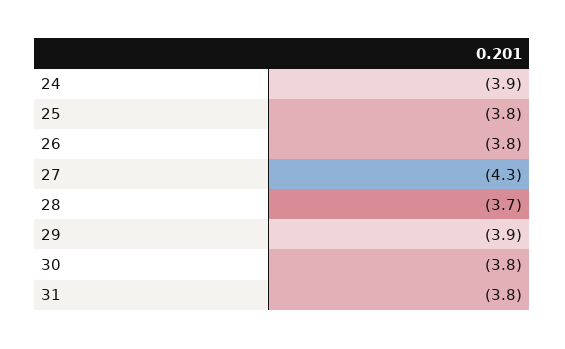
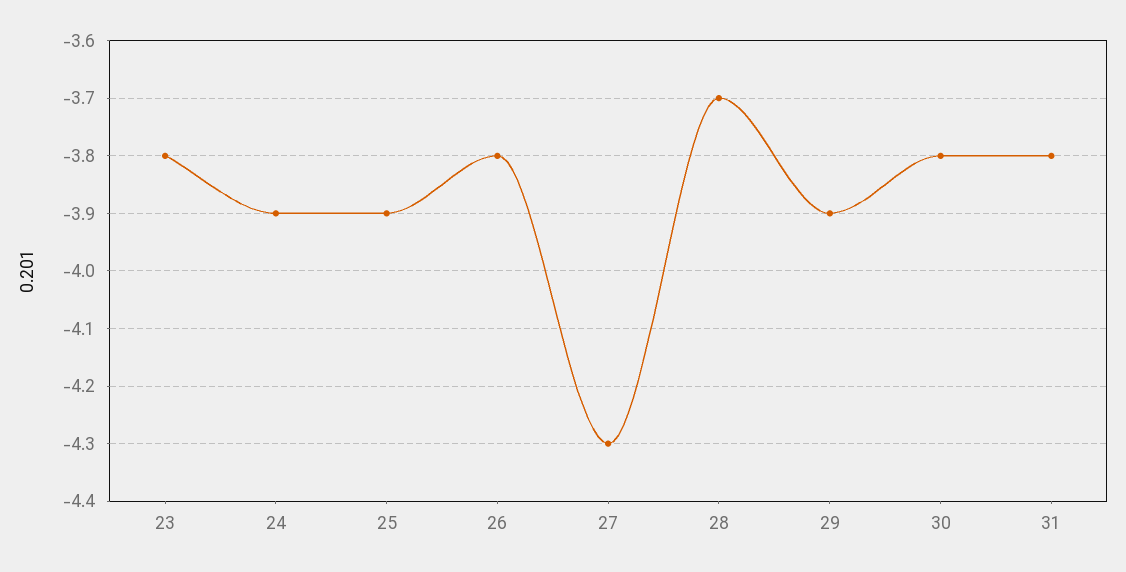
  {
    "24": -3.9,
-   "25": -3.8,
+   "25": -3.9,
    "26": -3.8,
    "27": -4.3,
    "28": -3.7,
    "29": -3.9,
    "30": -3.8,
-   "31": -3.8
+   "31": -3.8,
+   "23": -3.8
  }

